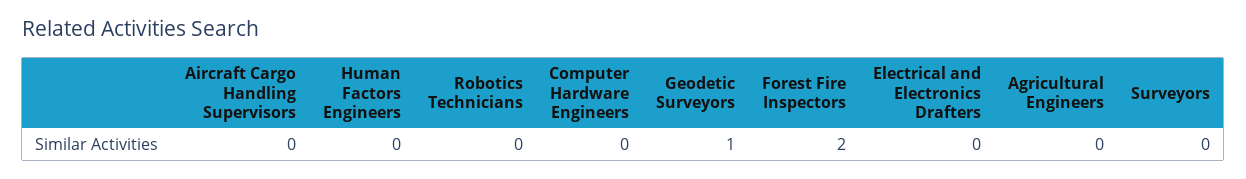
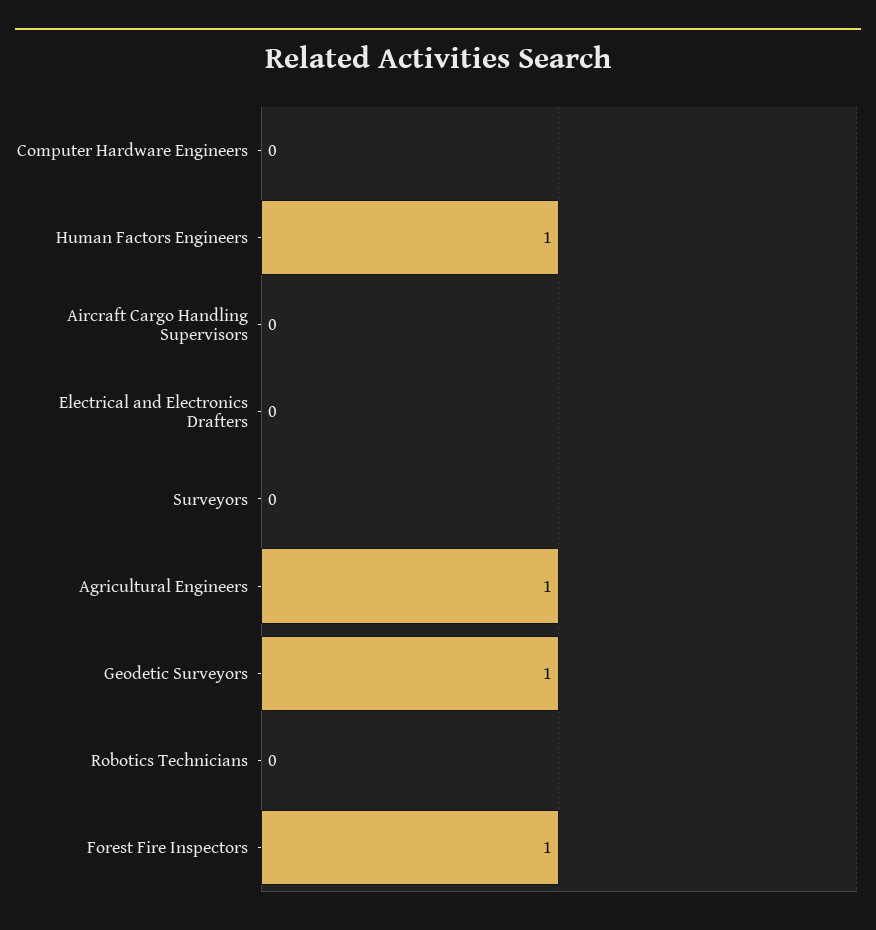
  {
    "Aircraft Cargo Handling Supervisors": 0,
-   "Human Factors Engineers": 0,
+   "Human Factors Engineers": 1,
    "Robotics Technicians": 0,
    "Computer Hardware Engineers": 0,
    "Geodetic Surveyors": 1,
-   "Forest Fire Inspectors": 2,
+   "Forest Fire Inspectors": 1,
    "Electrical and Electronics Drafters": 0,
-   "Agricultural Engineers": 0,
+   "Agricultural Engineers": 1,
    "Surveyors": 0
  }

